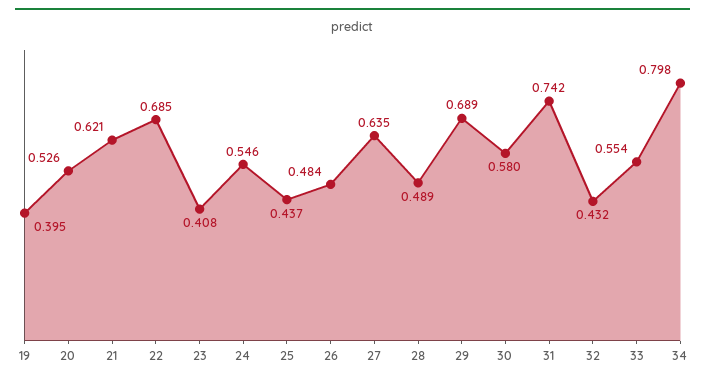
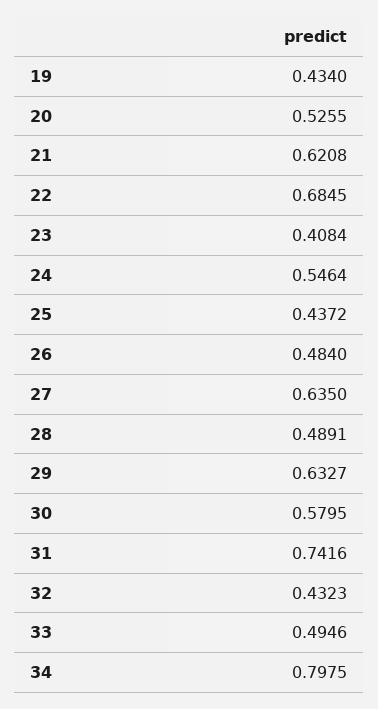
  {
-   "19": 0.395,
+   "19": 0.434,
    "20": 0.5255,
    "21": 0.6208,
    "22": 0.6845,
    "23": 0.4084,
    "24": 0.5464,
    "25": 0.4372,
    "26": 0.484,
    "27": 0.635,
    "28": 0.4891,
-   "29": 0.689,
+   "29": 0.6327,
    "30": 0.5795,
    "31": 0.7416,
    "32": 0.4323,
-   "33": 0.554,
+   "33": 0.4946,
    "34": 0.7975
  }

